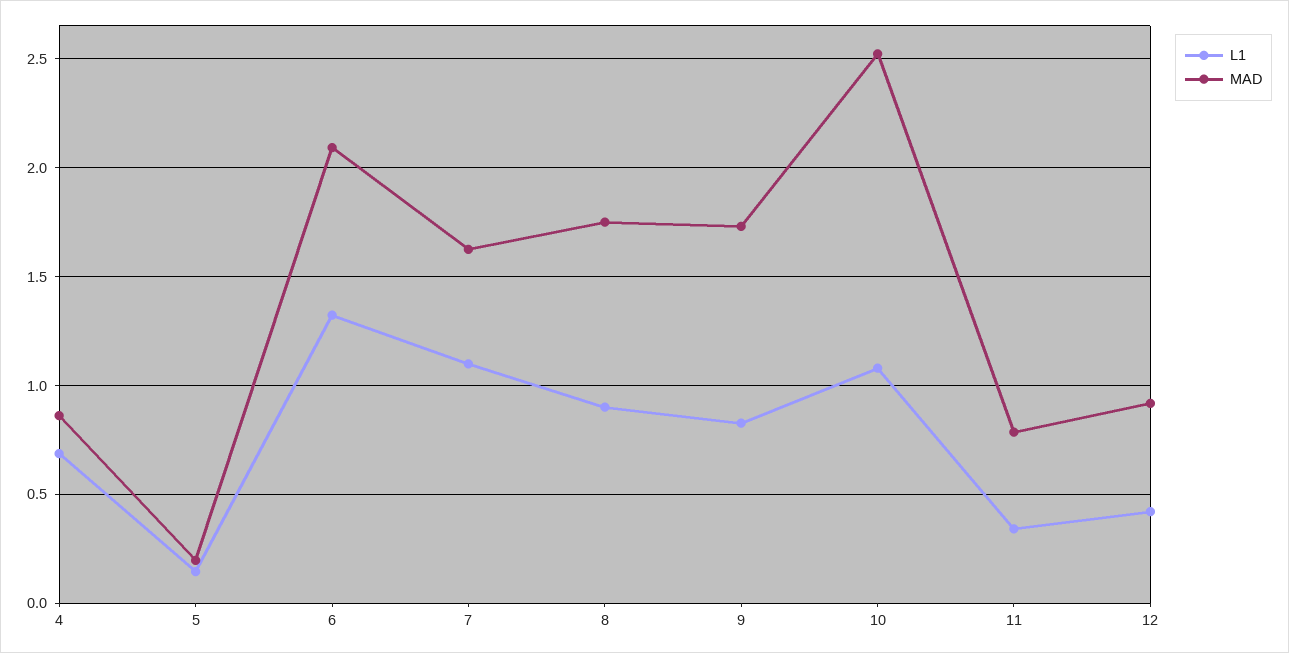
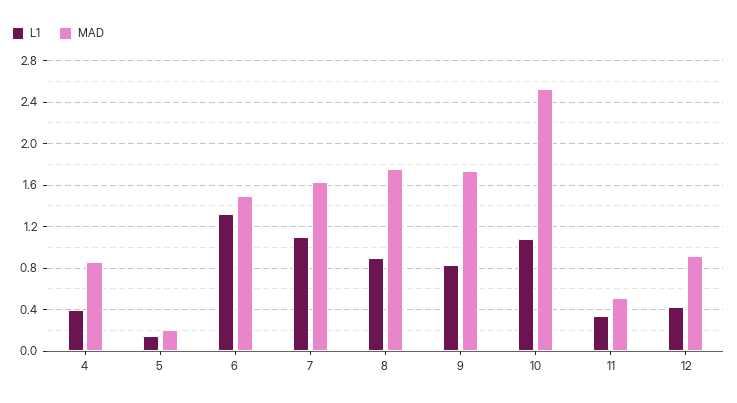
  {
    "L1": {
-     "4": 0.7,
+     "4": 0.4,
      "5": 0.15,
      "6": 1.3,
      "7": 1.1,
      "8": 0.9,
      "9": 0.85,
      "10": 1.1,
      "11": 0.35,
      "12": 0.4
    },
    "MAD": {
      "4": 0.85,
      "5": 0.2,
-     "6": 2.1,
+     "6": 1.5,
      "7": 1.65,
      "8": 1.75,
      "9": 1.75,
      "10": 2.5,
-     "11": 0.8,
+     "11": 0.5,
      "12": 0.9
    }
  }

